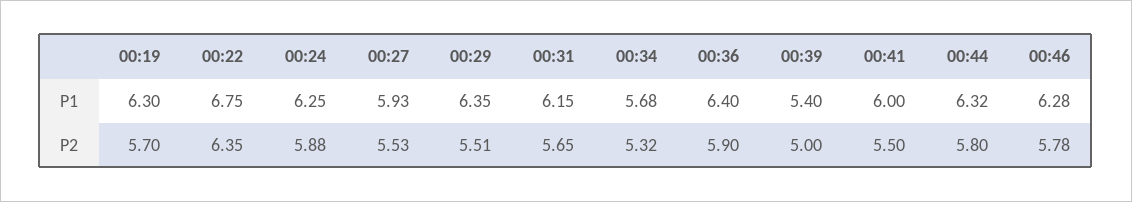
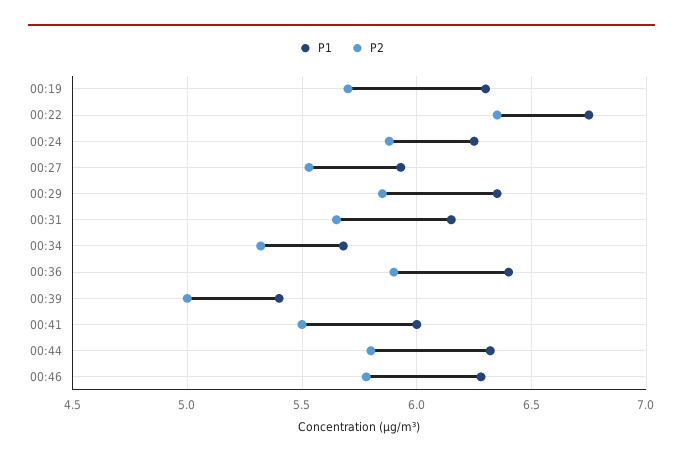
  {
    "P1": {
      "00:19": 6.3,
      "00:22": 6.75,
      "00:24": 6.25,
      "00:27": 5.93,
      "00:29": 6.35,
      "00:31": 6.15,
      "00:34": 5.68,
      "00:36": 6.4,
      "00:39": 5.4,
      "00:41": 6,
      "00:44": 6.32,
      "00:46": 6.28
    },
    "P2": {
      "00:19": 5.7,
      "00:22": 6.35,
      "00:24": 5.88,
      "00:27": 5.53,
-     "00:29": 5.51,
+     "00:29": 5.85,
      "00:31": 5.65,
      "00:34": 5.32,
      "00:36": 5.9,
      "00:39": 5,
      "00:41": 5.5,
      "00:44": 5.8,
      "00:46": 5.78
    }
  }

